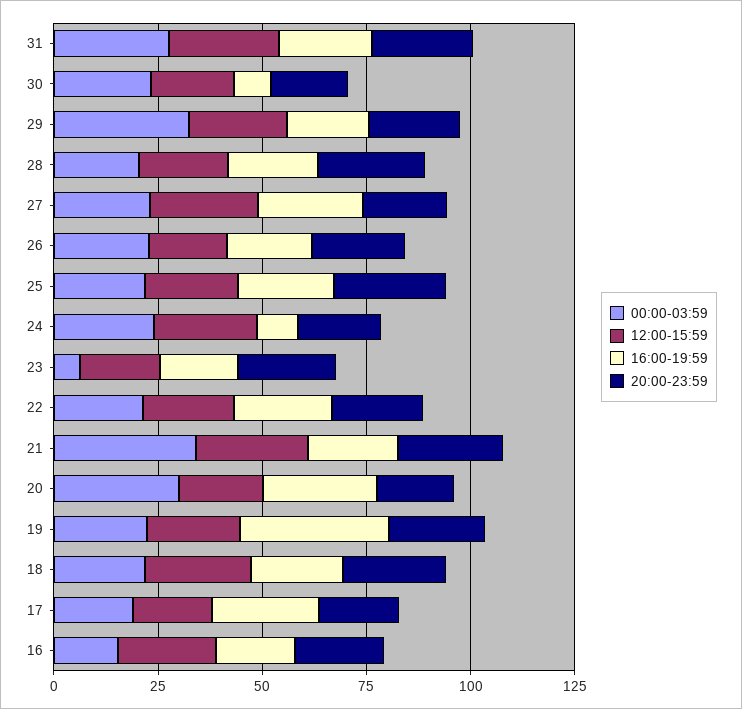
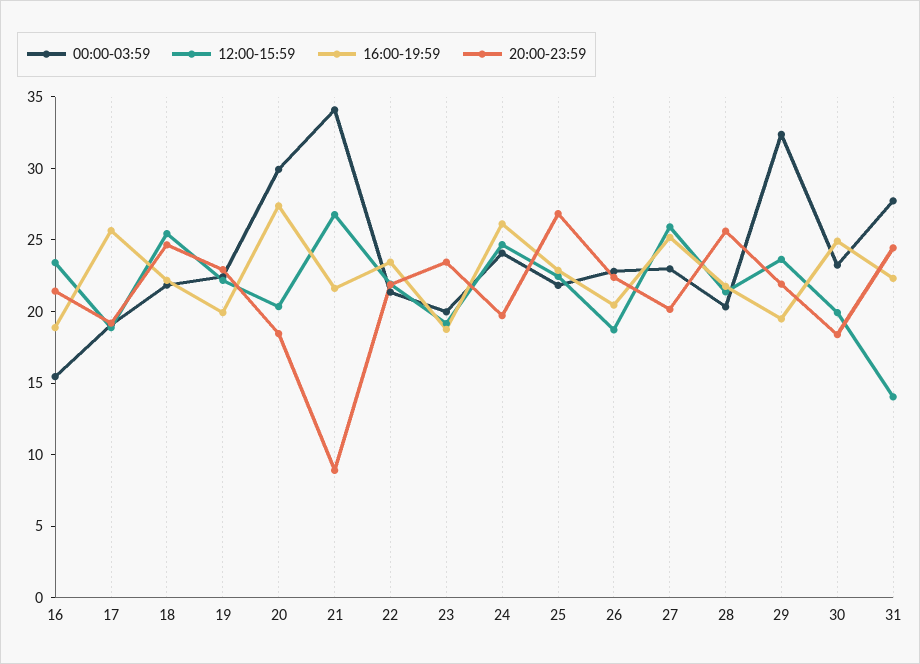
  {
    "00:00-03:59": {
      "31": 28,
      "30": 23,
      "29": 32,
      "28": 20,
      "27": 23,
      "26": 23,
      "25": 22,
      "24": 24,
-     "23": 5,
+     "23": 20,
      "22": 21,
      "21": 34,
      "20": 30,
      "19": 22,
      "18": 22,
      "17": 19,
      "16": 15
    },
    "12:00-15:59": {
-     "31": 25,
+     "31": 14,
      "30": 20,
      "29": 24,
      "28": 21,
      "27": 26,
      "26": 19,
      "25": 22,
      "24": 25,
      "23": 19,
      "22": 22,
      "21": 27,
      "20": 20,
      "19": 22,
      "18": 25,
      "17": 19,
      "16": 23
    },
    "16:00-19:59": {
      "31": 22,
-     "30": 10,
+     "30": 25,
      "29": 19,
      "28": 22,
      "27": 25,
      "26": 20,
      "25": 23,
-     "24": 10,
+     "24": 26,
      "23": 19,
      "22": 23,
      "21": 22,
      "20": 27,
-     "19": 35,
+     "19": 20,
      "18": 22,
      "17": 26,
      "16": 19
    },
    "20:00-23:59": {
      "31": 24,
      "30": 18,
      "29": 22,
      "28": 26,
      "27": 20,
      "26": 22,
      "25": 27,
      "24": 20,
      "23": 23,
      "22": 22,
-     "21": 25,
+     "21": 9,
      "20": 18,
      "19": 23,
      "18": 25,
      "17": 19,
      "16": 21
    }
  }

